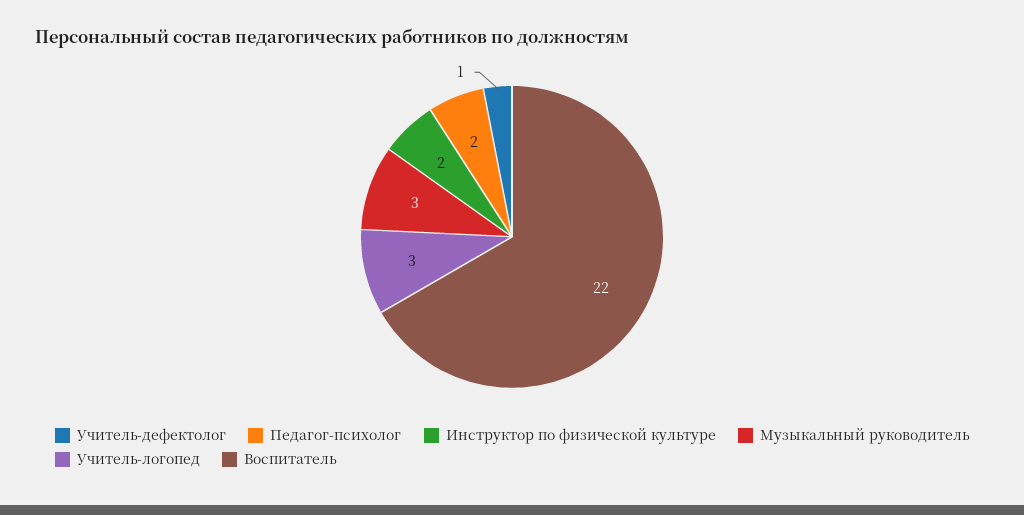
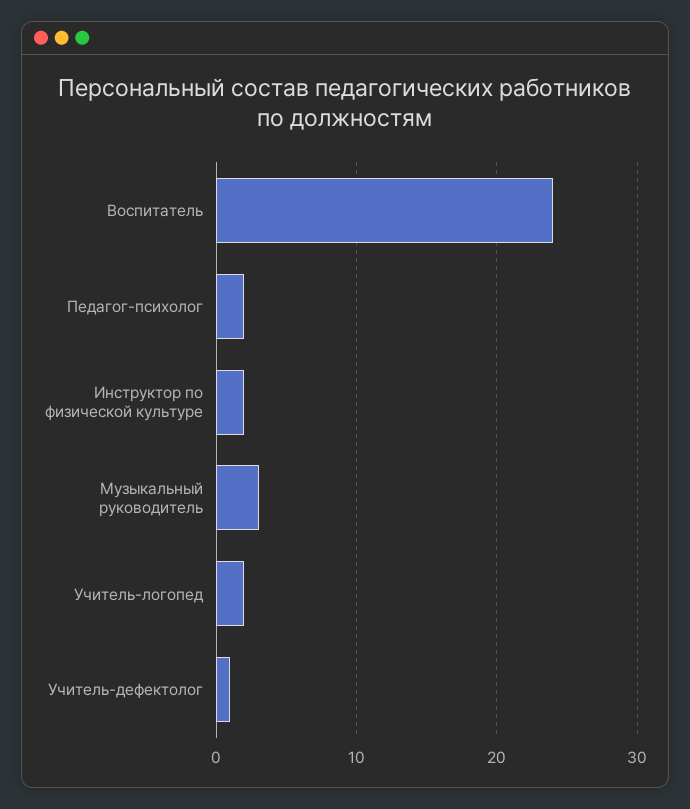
  {
    "Учитель-дефектолог": 1,
    "Педагог-психолог": 2,
    "Инструктор по физической культуре": 2,
    "Музыкальный руководитель": 3,
-   "Учитель-логопед": 3,
+   "Учитель-логопед": 2,
-   "Воспитатель": 22
+   "Воспитатель": 24
  }

